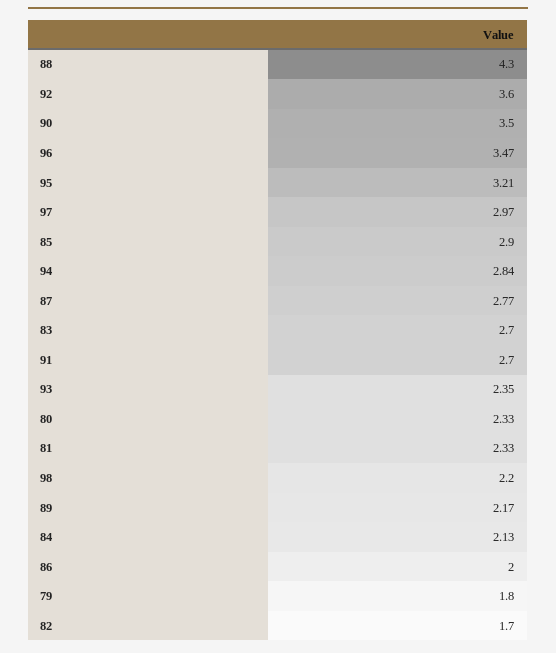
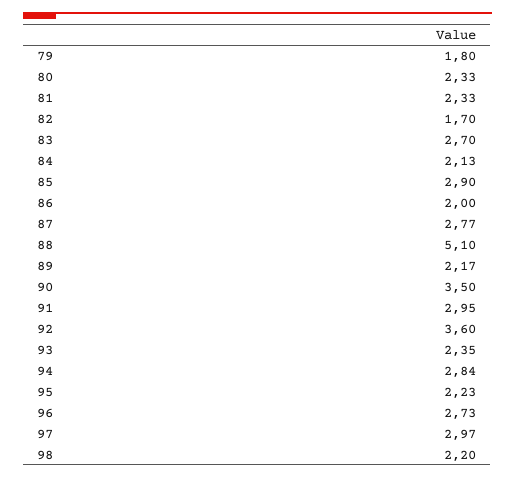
  {
-   "88": 4.3,
+   "88": 5.1,
    "92": 3.6,
    "90": 3.5,
-   "96": 3.47,
+   "96": 2.73,
-   "95": 3.21,
+   "95": 2.23,
    "97": 2.97,
    "85": 2.9,
    "94": 2.84,
    "87": 2.77,
    "83": 2.7,
-   "91": 2.7,
+   "91": 2.95,
    "93": 2.35,
    "80": 2.33,
    "81": 2.33,
    "98": 2.2,
    "89": 2.17,
    "84": 2.13,
    "86": 2,
    "79": 1.8,
    "82": 1.7
  }

